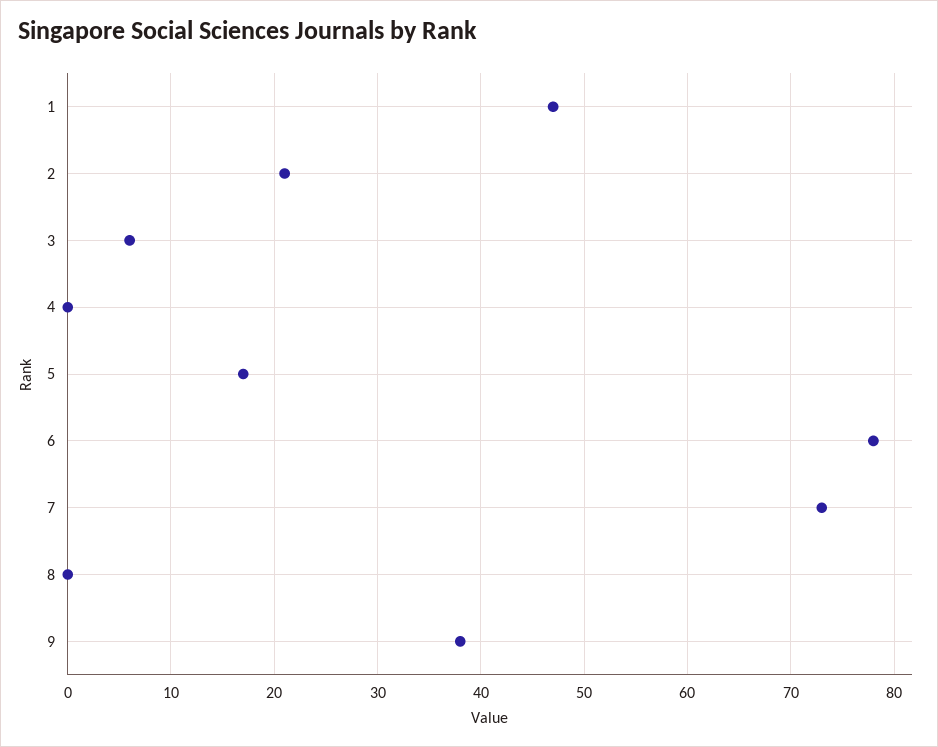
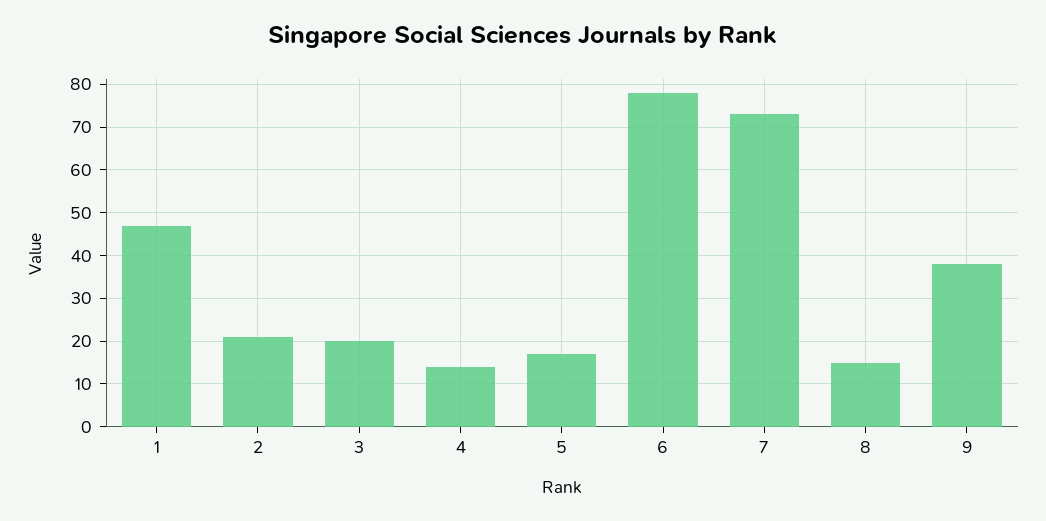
  {
    "1": 47,
    "2": 21,
-   "3": 6,
+   "3": 20,
-   "4": 0,
+   "4": 15,
    "5": 17,
    "6": 78,
    "7": 73,
-   "8": 0,
+   "8": 15,
    "9": 38
  }

